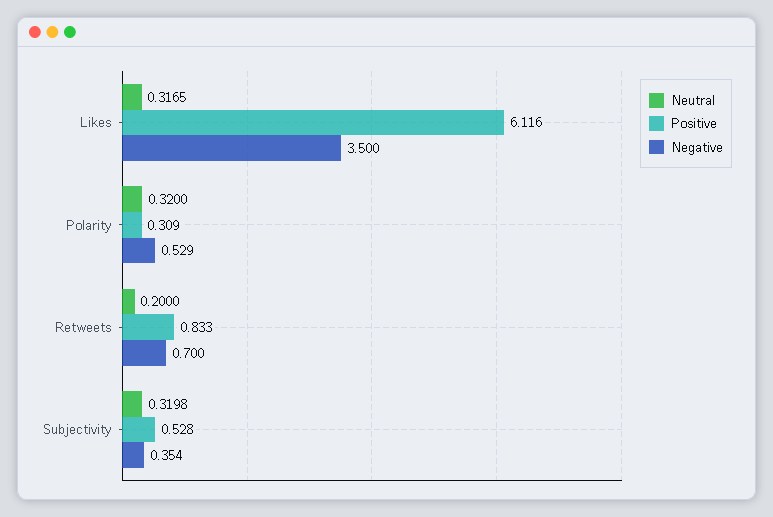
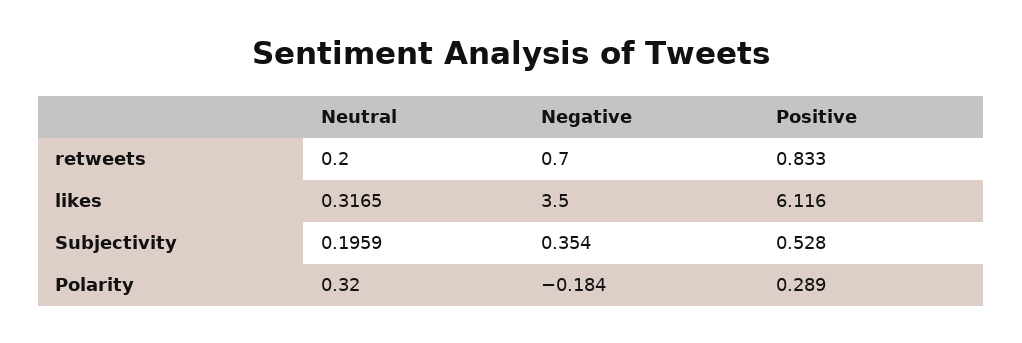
  {
    "Neutral": {
      "Likes": 0.3165,
      "Polarity": 0.32,
      "Retweets": 0.2,
-     "Subjectivity": 0.3198
+     "Subjectivity": 0.1959
    },
    "Positive": {
      "Likes": 6.116,
-     "Polarity": 0.309,
+     "Polarity": 0.289,
      "Retweets": 0.833,
      "Subjectivity": 0.528
    },
    "Negative": {
      "Likes": 3.5,
-     "Polarity": 0.529,
+     "Polarity": -0.184,
      "Retweets": 0.7,
      "Subjectivity": 0.354
    }
  }

